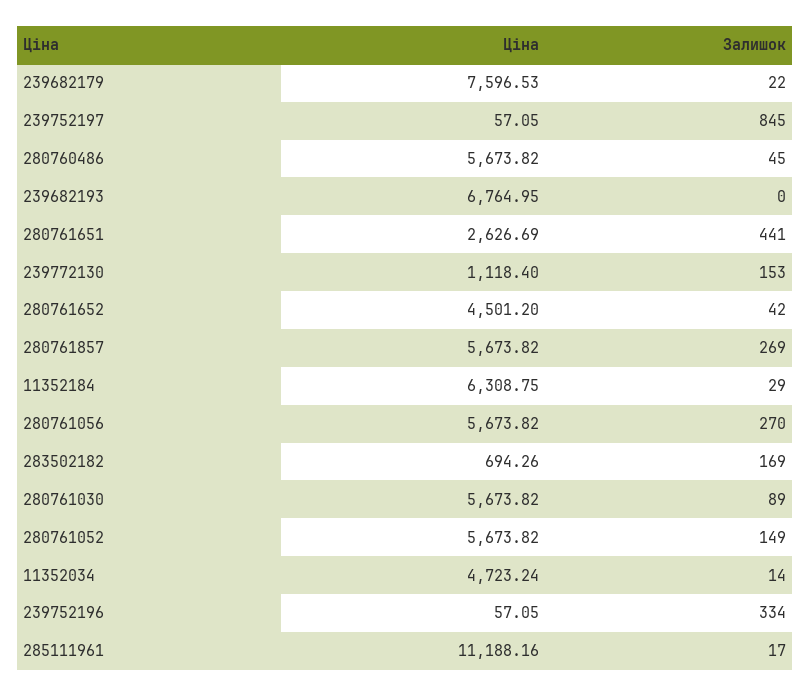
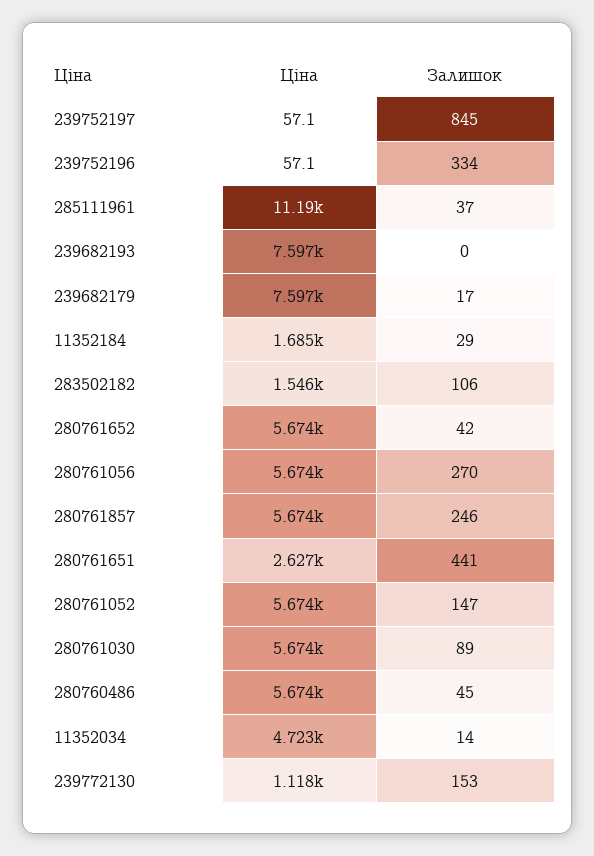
  {
    "Ціна": {
      "239682179": 7596.53,
      "239752197": 57.05,
      "280760486": 5673.82,
-     "239682193": 6764.95,
+     "239682193": 7597,
      "280761651": 2626.69,
      "239772130": 1118.4,
-     "280761652": 4501.2,
+     "280761652": 5674,
      "280761857": 5673.82,
-     "11352184": 6308.75,
+     "11352184": 1685,
      "280761056": 5673.82,
-     "283502182": 694.26,
+     "283502182": 1546,
      "280761030": 5673.82,
      "280761052": 5673.82,
      "11352034": 4723.24,
      "239752196": 57.05,
      "285111961": 11188.16
    },
    "Залишок": {
-     "239682179": 22,
+     "239682179": 17,
      "239752197": 845,
      "280760486": 45,
      "239682193": 0,
      "280761651": 441,
      "239772130": 153,
      "280761652": 42,
-     "280761857": 269,
+     "280761857": 246,
      "11352184": 29,
      "280761056": 270,
-     "283502182": 169,
+     "283502182": 106,
      "280761030": 89,
-     "280761052": 149,
+     "280761052": 147,
      "11352034": 14,
      "239752196": 334,
-     "285111961": 17
+     "285111961": 37
    }
  }

